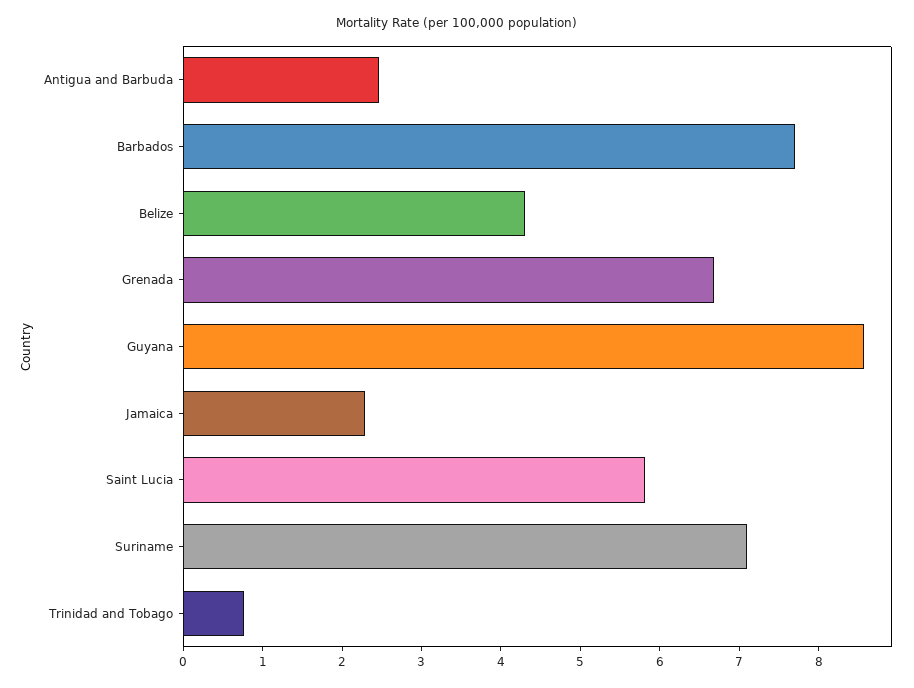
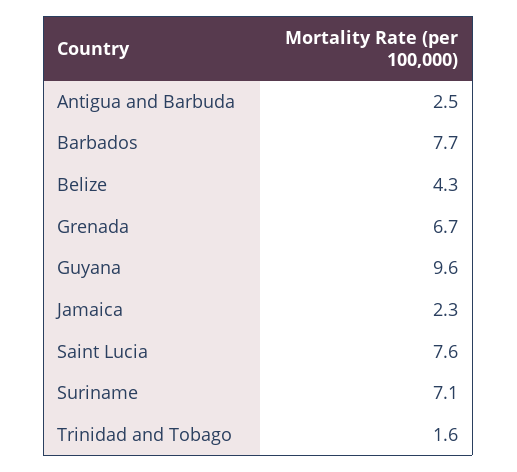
  {
    "Antigua and Barbuda": 2.5,
    "Barbados": 7.7,
    "Belize": 4.3,
    "Grenada": 6.7,
-   "Guyana": 8.6,
+   "Guyana": 9.6,
    "Jamaica": 2.3,
-   "Saint Lucia": 5.8,
+   "Saint Lucia": 7.6,
    "Suriname": 7.1,
-   "Trinidad and Tobago": 0.8
+   "Trinidad and Tobago": 1.6
  }

